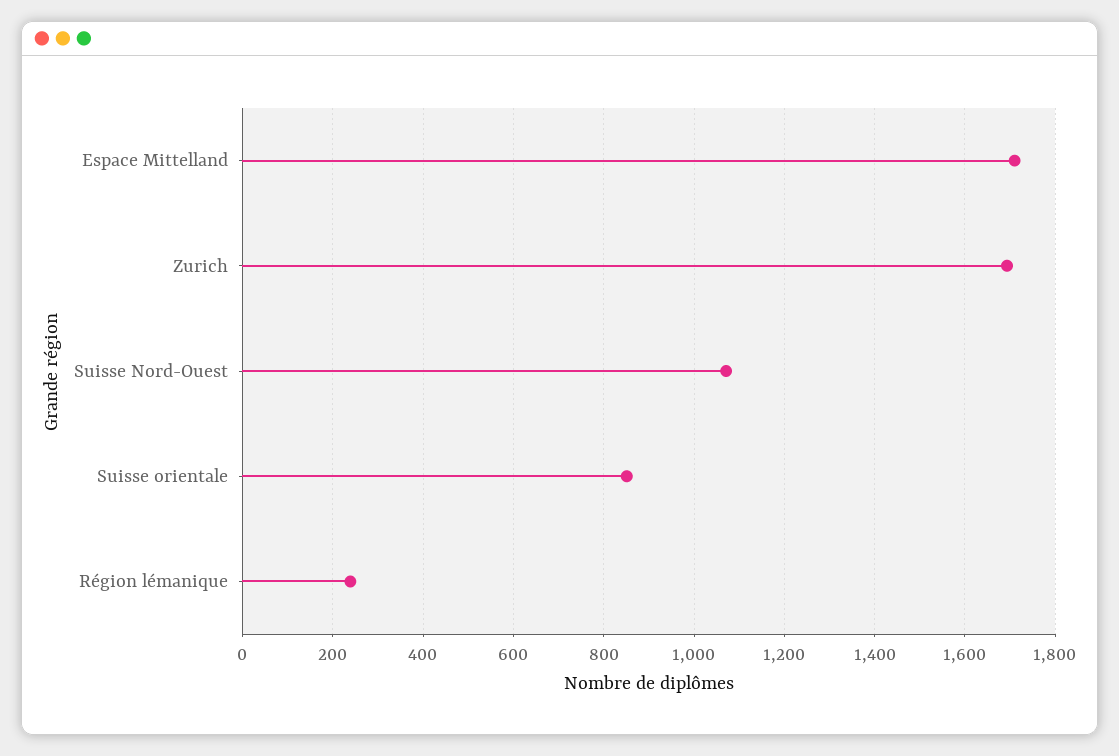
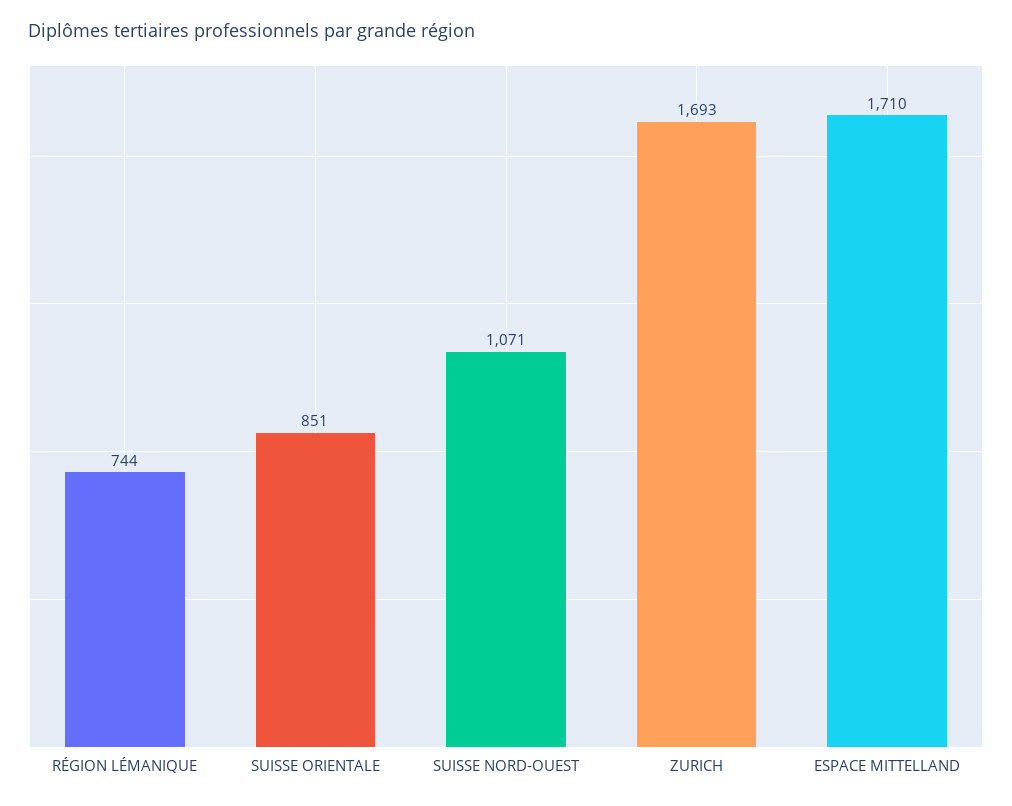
  {
    "Espace Mittelland": 1710,
    "Zurich": 1693,
    "Suisse Nord-Ouest": 1071,
    "Suisse orientale": 851,
-   "Région lémanique": 240
+   "Région lémanique": 744
  }

